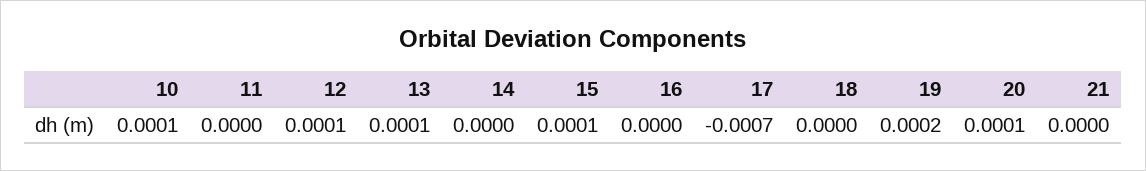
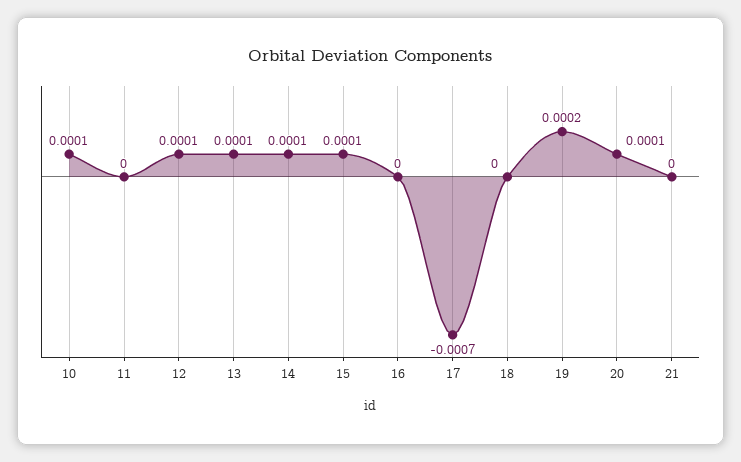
  {
    "10": 0.0001,
    "11": 0,
    "12": 0.0001,
    "13": 0.0001,
-   "14": 0,
+   "14": 0.0001,
    "15": 0.0001,
    "16": 0,
    "17": -0.0007,
    "18": 0,
    "19": 0.0002,
    "20": 0.0001,
    "21": 0
  }

